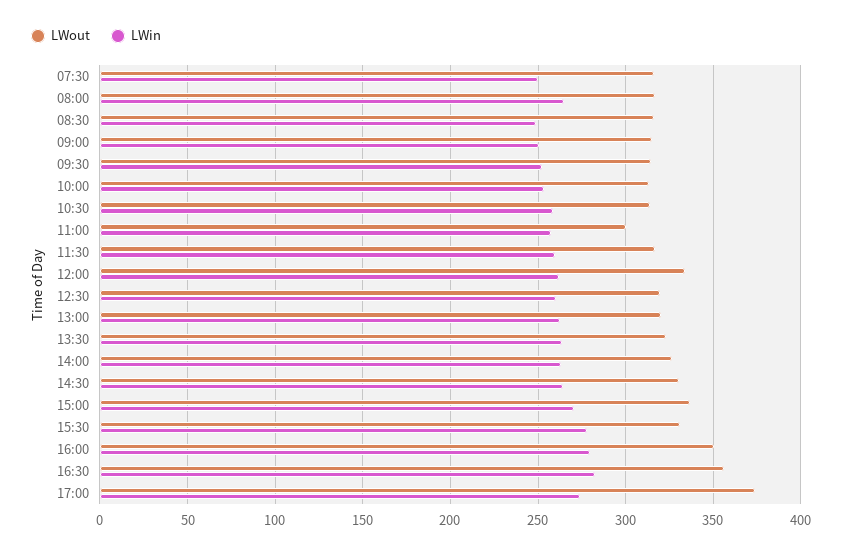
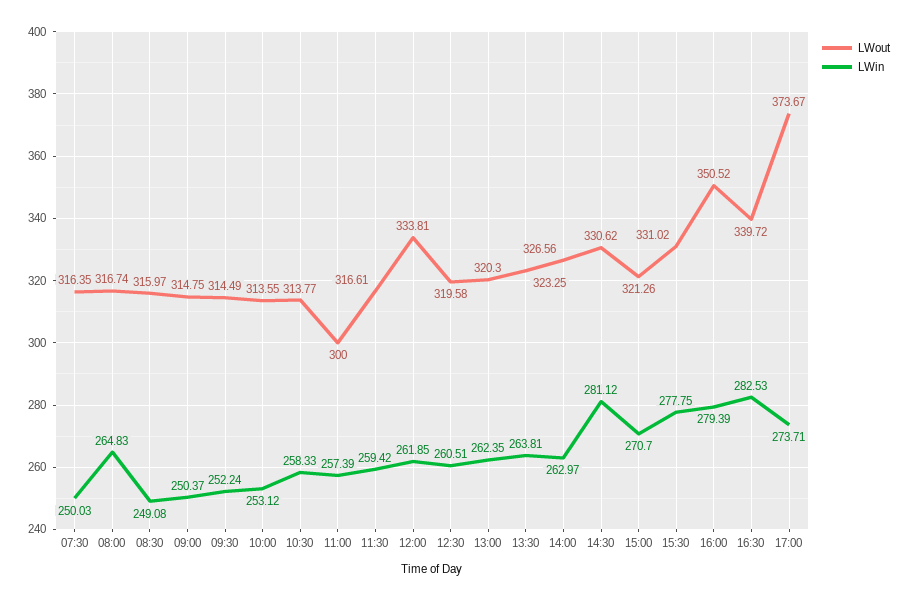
  {
    "LWout": {
      "07:30": 316.35,
      "08:00": 316.74,
      "08:30": 315.97,
      "09:00": 314.75,
      "09:30": 314.49,
      "10:00": 313.55,
      "10:30": 313.77,
      "11:00": 300,
      "11:30": 316.61,
      "12:00": 333.81,
      "12:30": 319.58,
      "13:00": 320.3,
      "13:30": 323.25,
      "14:00": 326.56,
      "14:30": 330.62,
-     "15:00": 335,
+     "15:00": 321.26,
      "15:30": 331.02,
      "16:00": 350.52,
-     "16:30": 355,
+     "16:30": 339.72,
      "17:00": 373.67
    },
    "LWin": {
      "07:30": 250.03,
      "08:00": 264.83,
      "08:30": 249.08,
      "09:00": 250.37,
      "09:30": 252.24,
      "10:00": 253.12,
      "10:30": 258.33,
      "11:00": 257.39,
      "11:30": 259.42,
      "12:00": 261.85,
      "12:30": 260.51,
      "13:00": 262.35,
      "13:30": 263.81,
      "14:00": 262.97,
-     "14:30": 265,
+     "14:30": 281.12,
      "15:00": 270.7,
      "15:30": 277.75,
      "16:00": 279.39,
      "16:30": 282.53,
      "17:00": 273.71
    }
  }

